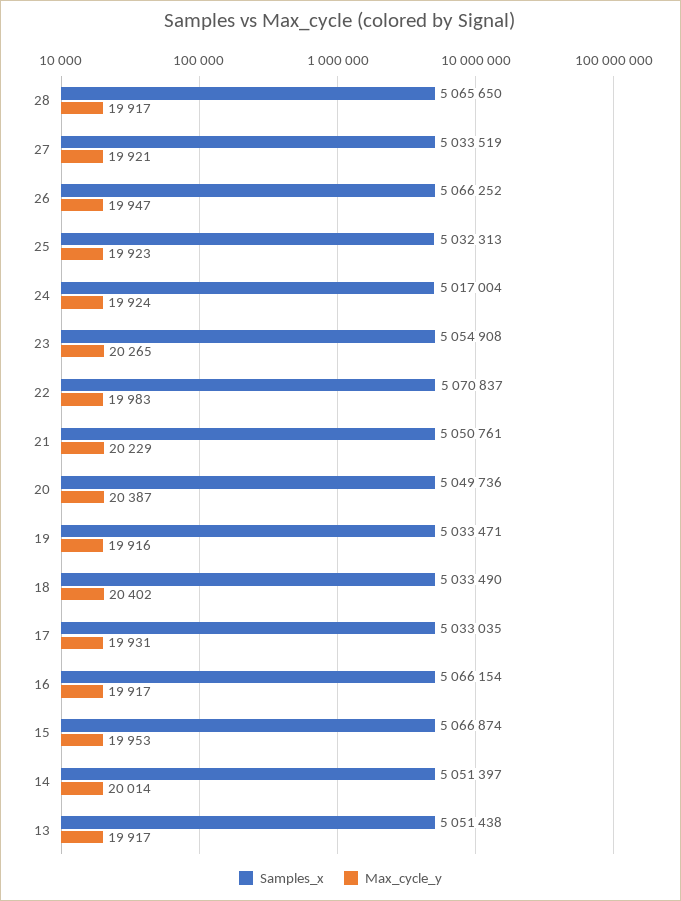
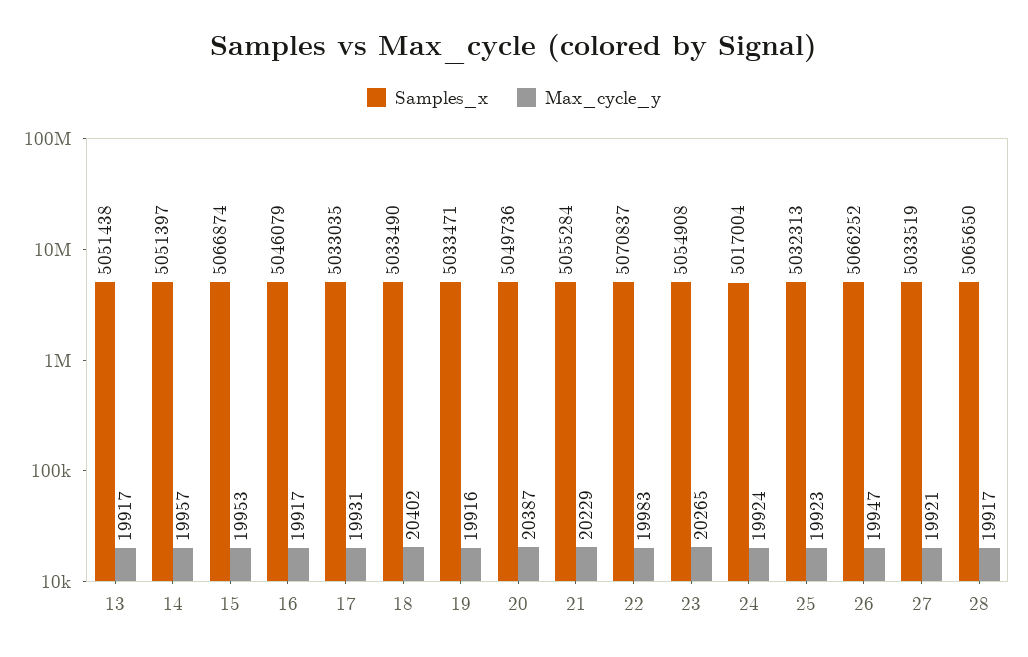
  {
    "Samples_x": {
      "28": 5065650,
      "27": 5033519,
      "26": 5066252,
      "25": 5032313,
      "24": 5017004,
      "23": 5054908,
      "22": 5070837,
-     "21": 5050761,
+     "21": 5055284,
      "20": 5049736,
      "19": 5033471,
      "18": 5033490,
      "17": 5033035,
-     "16": 5066154,
+     "16": 5046079,
      "15": 5066874,
      "14": 5051397,
      "13": 5051438
    },
    "Max_cycle_y": {
      "28": 19917,
      "27": 19921,
      "26": 19947,
      "25": 19923,
      "24": 19924,
      "23": 20265,
      "22": 19983,
      "21": 20229,
      "20": 20387,
      "19": 19916,
      "18": 20402,
      "17": 19931,
      "16": 19917,
      "15": 19953,
-     "14": 20014,
+     "14": 19957,
      "13": 19917
    }
  }

